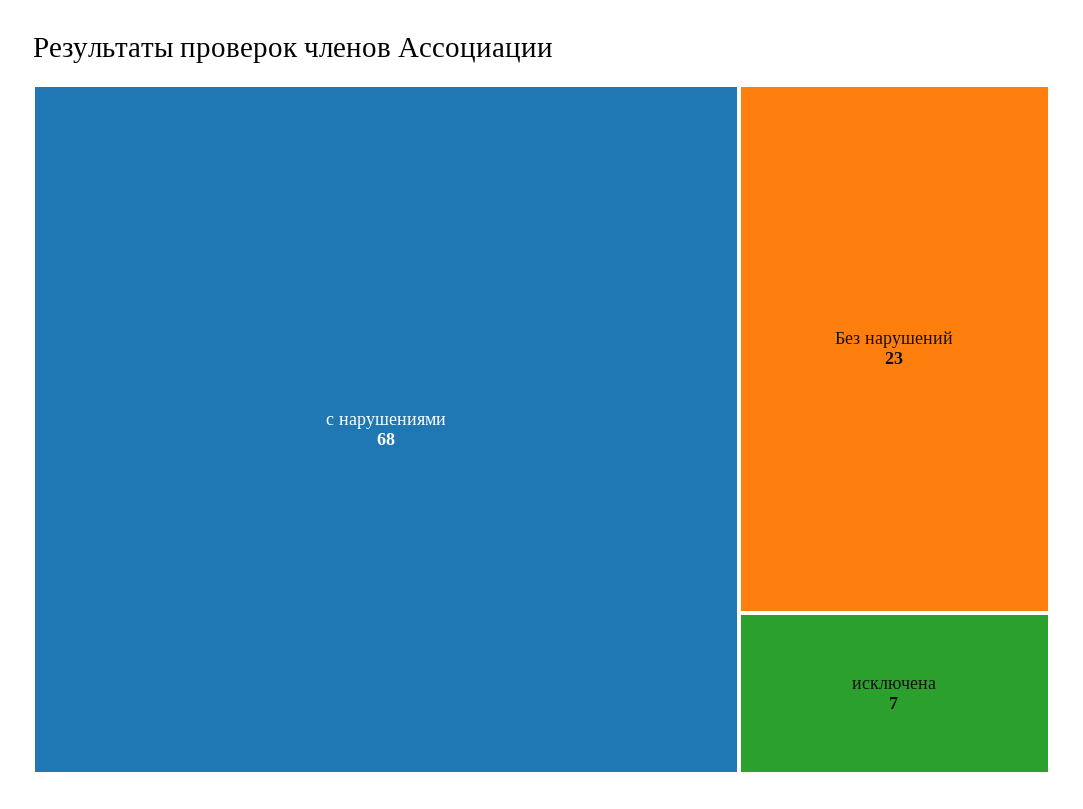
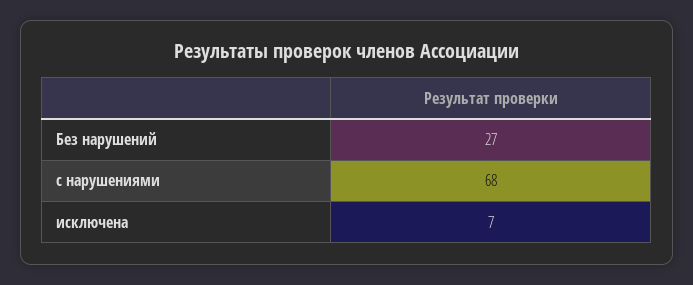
  {
    "с нарушениями": 68,
-   "Без нарушений": 23,
+   "Без нарушений": 27,
    "исключена": 7
  }

